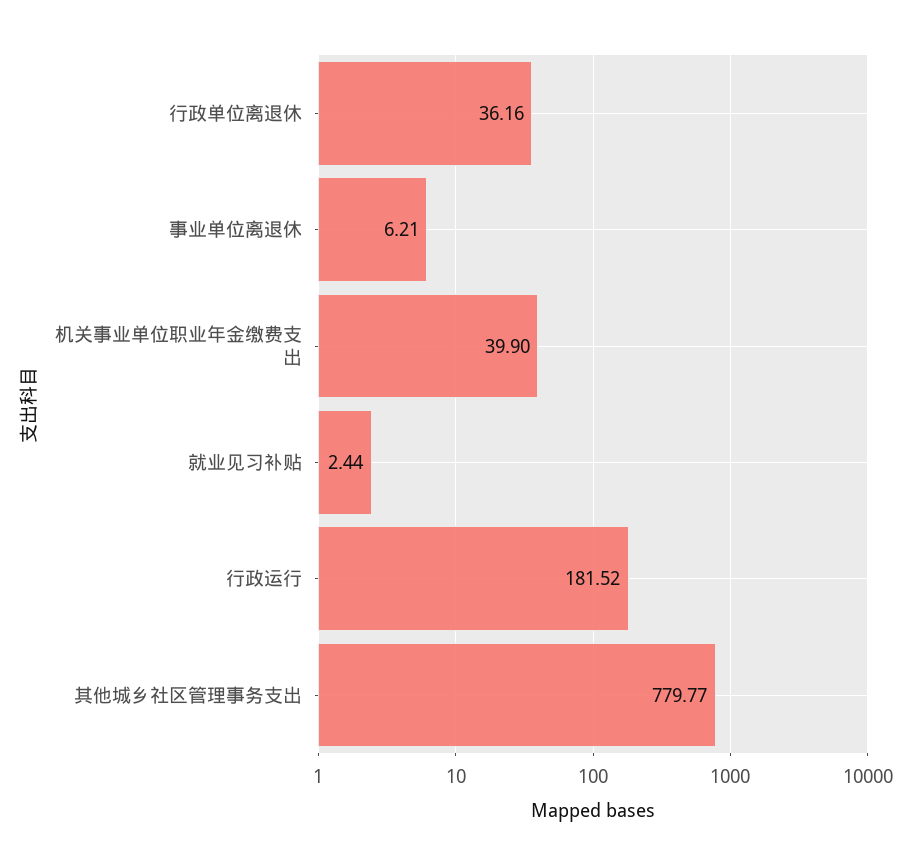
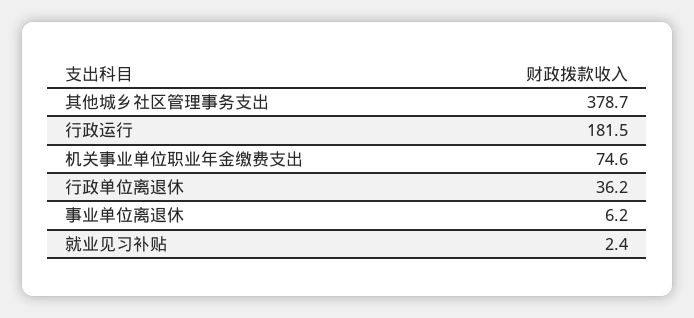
  {
    "行政单位离退休": 36.16,
    "事业单位离退休": 6.21,
-   "机关事业单位职业年金缴费支出": 39.9,
+   "机关事业单位职业年金缴费支出": 74.6,
    "就业见习补贴": 2.44,
    "行政运行": 181.52,
-   "其他城乡社区管理事务支出": 779.77
+   "其他城乡社区管理事务支出": 378.7
  }

